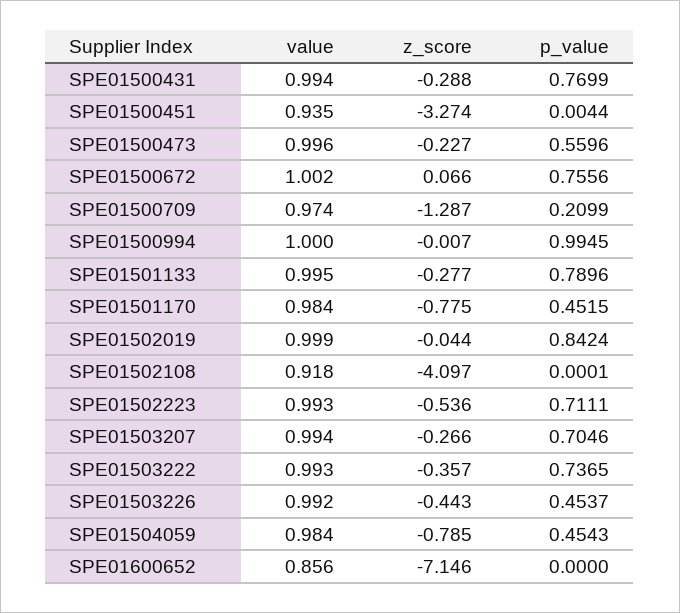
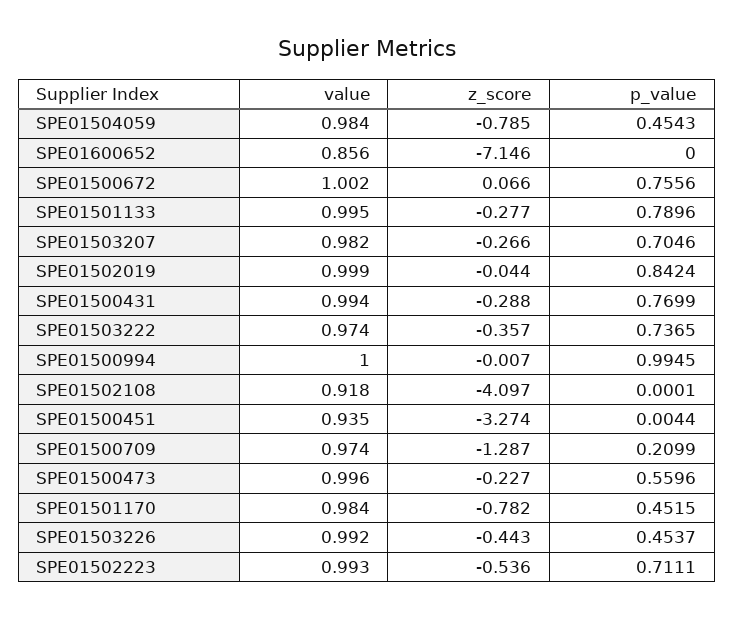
  {
    "value": {
      "SPE01500431": 0.994,
      "SPE01500451": 0.935,
      "SPE01500473": 0.996,
      "SPE01500672": 1.002,
      "SPE01500709": 0.974,
      "SPE01500994": 1,
      "SPE01501133": 0.995,
      "SPE01501170": 0.984,
      "SPE01502019": 0.999,
      "SPE01502108": 0.918,
      "SPE01502223": 0.993,
-     "SPE01503207": 0.994,
+     "SPE01503207": 0.982,
-     "SPE01503222": 0.993,
+     "SPE01503222": 0.974,
      "SPE01503226": 0.992,
      "SPE01504059": 0.984,
      "SPE01600652": 0.856
    },
    "z_score": {
      "SPE01500431": -0.288,
      "SPE01500451": -3.274,
      "SPE01500473": -0.227,
      "SPE01500672": 0.066,
      "SPE01500709": -1.287,
      "SPE01500994": -0.007,
      "SPE01501133": -0.277,
-     "SPE01501170": -0.775,
+     "SPE01501170": -0.782,
      "SPE01502019": -0.044,
      "SPE01502108": -4.097,
      "SPE01502223": -0.536,
      "SPE01503207": -0.266,
      "SPE01503222": -0.357,
      "SPE01503226": -0.443,
      "SPE01504059": -0.785,
      "SPE01600652": -7.146
    },
    "p_value": {
      "SPE01500431": 0.7699,
      "SPE01500451": 0.0044,
      "SPE01500473": 0.5596,
      "SPE01500672": 0.7556,
      "SPE01500709": 0.2099,
      "SPE01500994": 0.9945,
      "SPE01501133": 0.7896,
      "SPE01501170": 0.4515,
      "SPE01502019": 0.8424,
      "SPE01502108": 0.0001,
      "SPE01502223": 0.7111,
      "SPE01503207": 0.7046,
      "SPE01503222": 0.7365,
      "SPE01503226": 0.4537,
      "SPE01504059": 0.4543,
      "SPE01600652": 0
    }
  }

